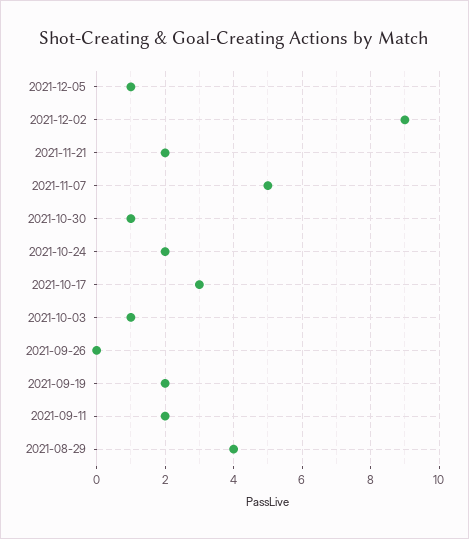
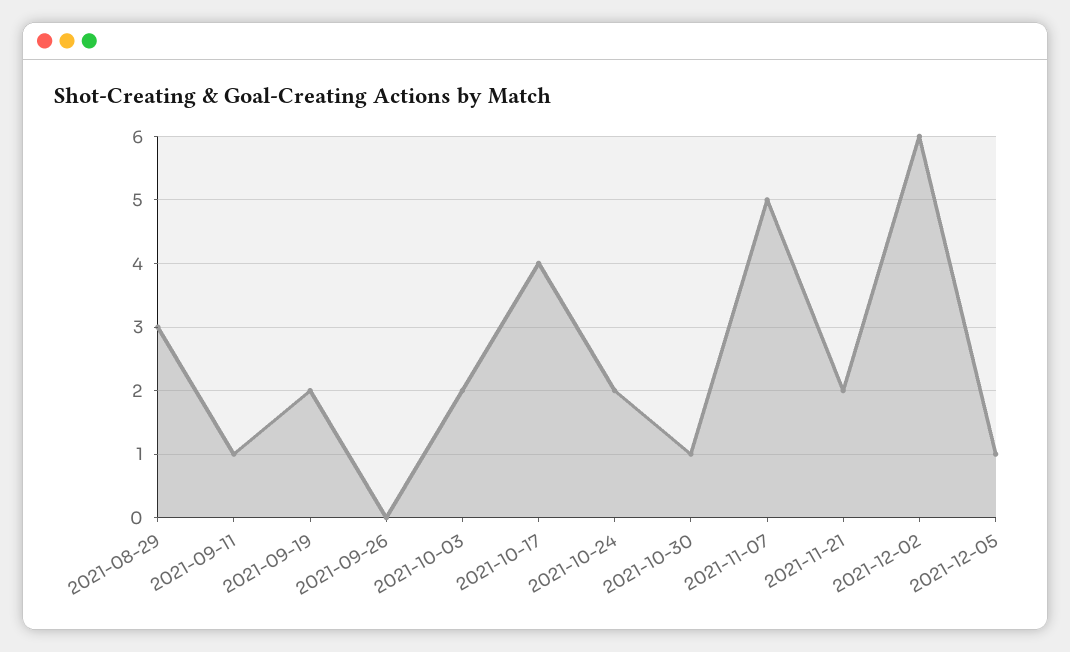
  {
    "2021-12-05": 1,
-   "2021-12-02": 9,
+   "2021-12-02": 6,
    "2021-11-21": 2,
    "2021-11-07": 5,
    "2021-10-30": 1,
    "2021-10-24": 2,
-   "2021-10-17": 3,
+   "2021-10-17": 4,
-   "2021-10-03": 1,
+   "2021-10-03": 2,
    "2021-09-26": 0,
    "2021-09-19": 2,
-   "2021-09-11": 2,
+   "2021-09-11": 1,
-   "2021-08-29": 4
+   "2021-08-29": 3
  }

